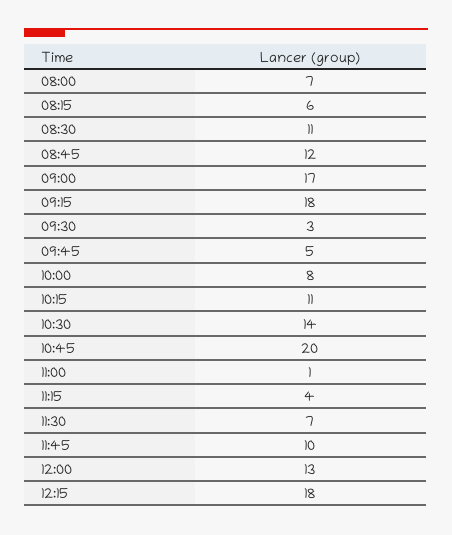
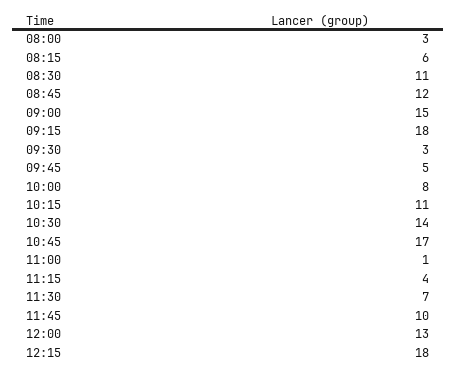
  {
-   "08:00": 7,
+   "08:00": 3,
    "08:15": 6,
    "08:30": 11,
    "08:45": 12,
-   "09:00": 17,
+   "09:00": 15,
    "09:15": 18,
    "09:30": 3,
    "09:45": 5,
    "10:00": 8,
    "10:15": 11,
    "10:30": 14,
-   "10:45": 20,
+   "10:45": 17,
    "11:00": 1,
    "11:15": 4,
    "11:30": 7,
    "11:45": 10,
    "12:00": 13,
    "12:15": 18
  }

